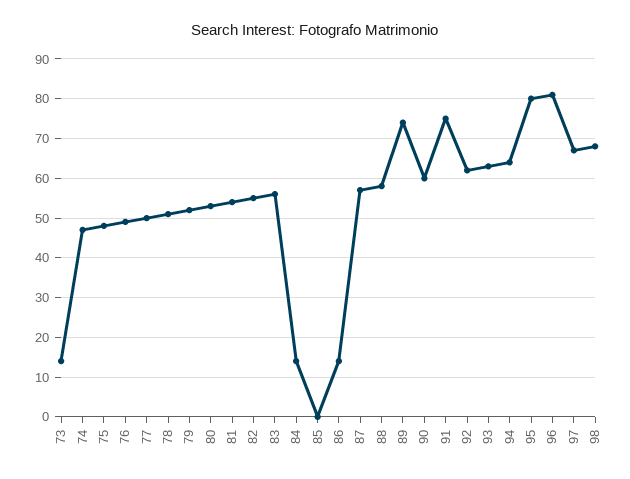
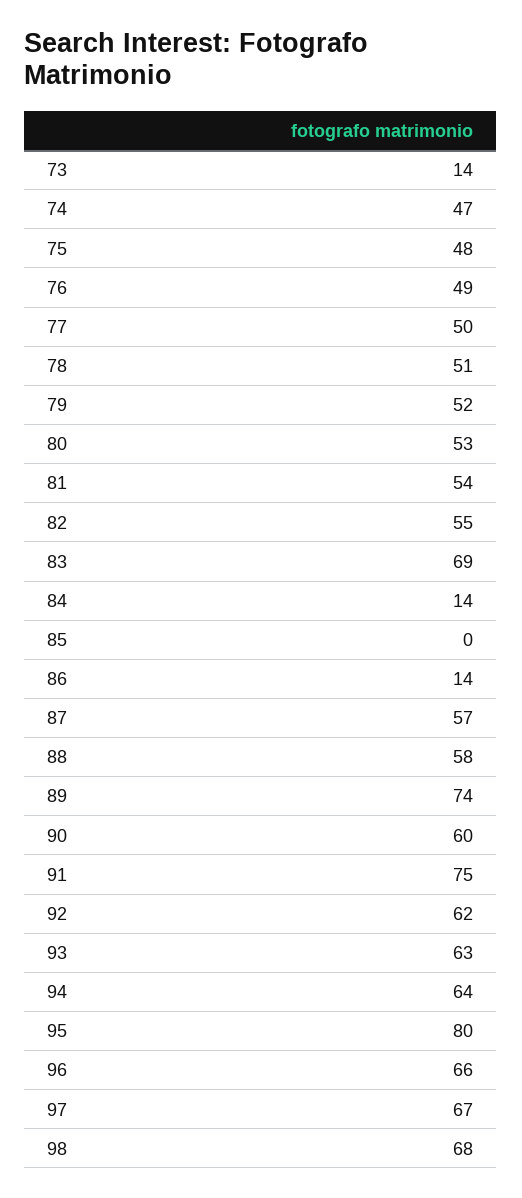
  {
    "73": 14,
    "74": 47,
    "75": 48,
    "76": 49,
    "77": 50,
    "78": 51,
    "79": 52,
    "80": 53,
    "81": 54,
    "82": 55,
-   "83": 55,
+   "83": 69,
    "84": 14,
    "85": 0,
    "86": 14,
    "87": 57,
    "88": 58,
    "89": 74,
    "90": 60,
    "91": 75,
    "92": 62,
    "93": 63,
    "94": 64,
    "95": 80,
-   "96": 80,
+   "96": 66,
    "97": 67,
    "98": 68
  }

